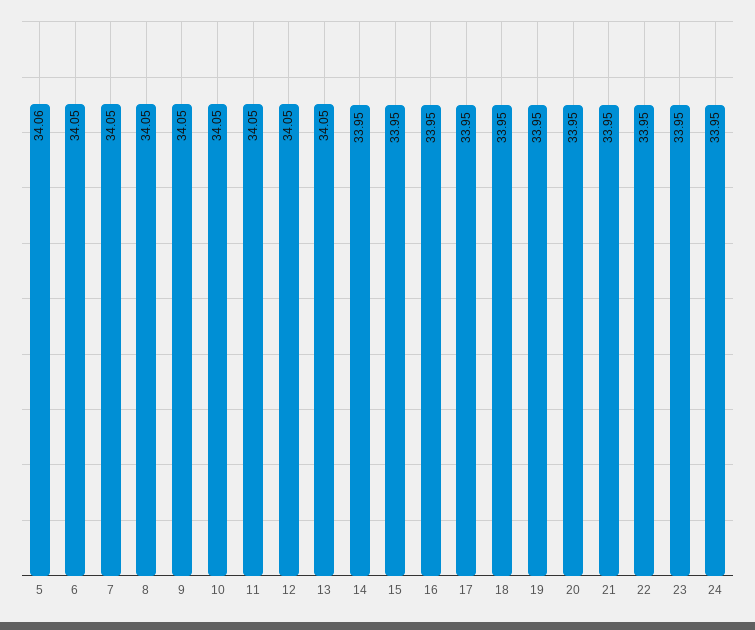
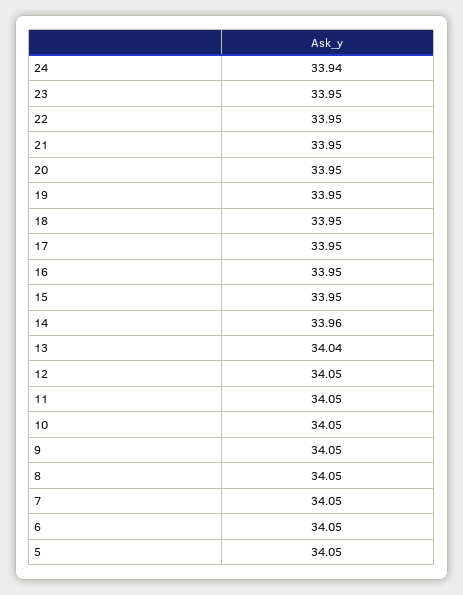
  {
-   "5": 34.06,
+   "5": 34.05,
    "6": 34.05,
    "7": 34.05,
    "8": 34.05,
    "9": 34.05,
    "10": 34.05,
    "11": 34.05,
    "12": 34.05,
-   "13": 34.05,
+   "13": 34.04,
-   "14": 33.95,
+   "14": 33.96,
    "15": 33.95,
    "16": 33.95,
    "17": 33.95,
    "18": 33.95,
    "19": 33.95,
    "20": 33.95,
    "21": 33.95,
    "22": 33.95,
    "23": 33.95,
-   "24": 33.95
+   "24": 33.94
  }

